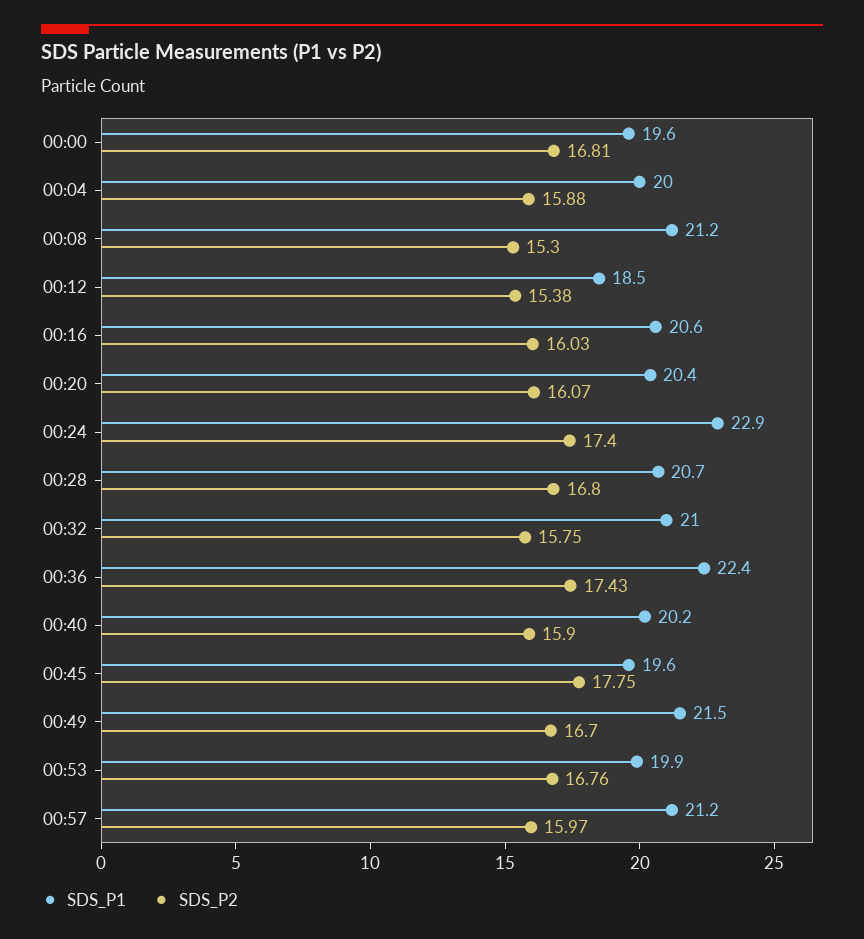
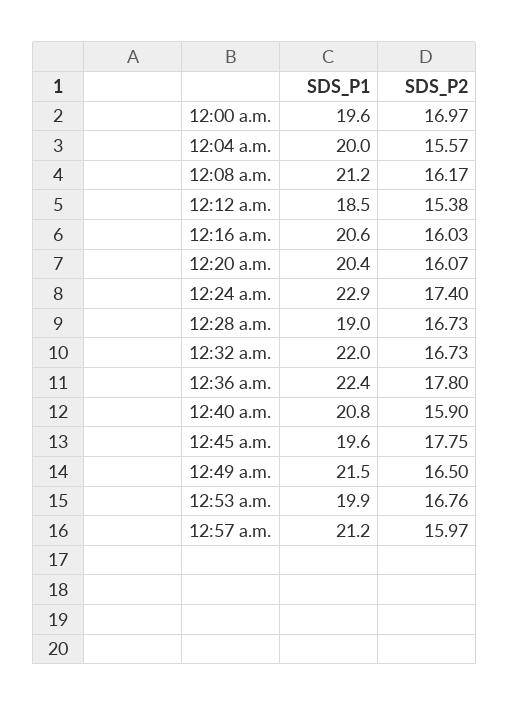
  {
    "SDS_P1": {
      "00:00": 19.6,
      "00:04": 20,
      "00:08": 21.2,
      "00:12": 18.5,
      "00:16": 20.6,
      "00:20": 20.4,
      "00:24": 22.9,
-     "00:28": 20.7,
+     "00:28": 19,
-     "00:32": 21,
+     "00:32": 22,
      "00:36": 22.4,
-     "00:40": 20.2,
+     "00:40": 20.8,
      "00:45": 19.6,
      "00:49": 21.5,
      "00:53": 19.9,
      "00:57": 21.2
    },
    "SDS_P2": {
-     "00:00": 16.81,
+     "00:00": 16.97,
-     "00:04": 15.88,
+     "00:04": 15.57,
-     "00:08": 15.3,
+     "00:08": 16.17,
      "00:12": 15.38,
      "00:16": 16.03,
      "00:20": 16.07,
      "00:24": 17.4,
-     "00:28": 16.8,
+     "00:28": 16.73,
-     "00:32": 15.75,
+     "00:32": 16.73,
-     "00:36": 17.43,
+     "00:36": 17.8,
      "00:40": 15.9,
      "00:45": 17.75,
-     "00:49": 16.7,
+     "00:49": 16.5,
      "00:53": 16.76,
      "00:57": 15.97
    }
  }

